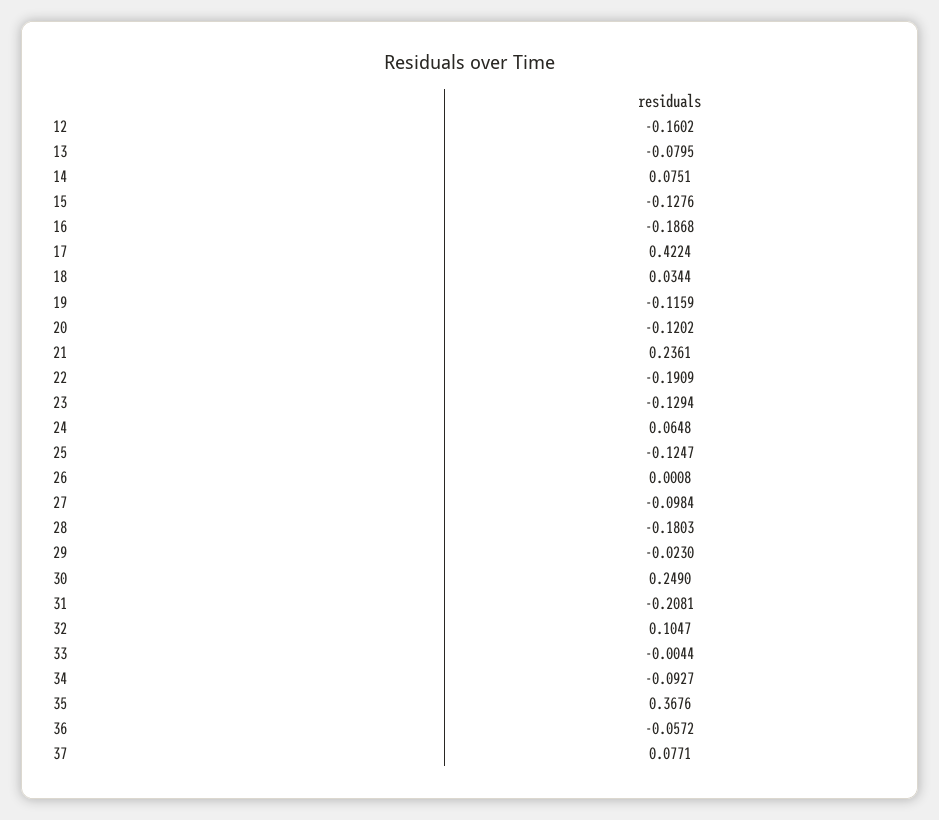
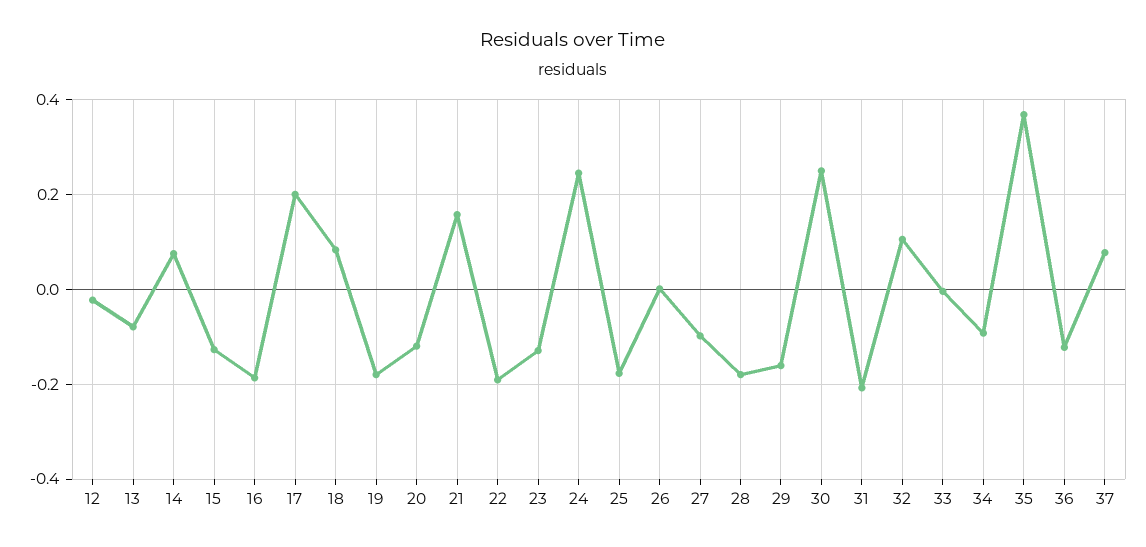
  {
-   "12": -0.1602,
+   "12": -0.02,
    "13": -0.0795,
    "14": 0.0751,
    "15": -0.1276,
    "16": -0.1868,
-   "17": 0.4224,
+   "17": 0.2,
-   "18": 0.0344,
+   "18": 0.08,
-   "19": -0.1159,
+   "19": -0.18,
    "20": -0.1202,
-   "21": 0.2361,
+   "21": 0.16,
    "22": -0.1909,
    "23": -0.1294,
-   "24": 0.0648,
+   "24": 0.24,
-   "25": -0.1247,
+   "25": -0.18,
    "26": 0.0008,
    "27": -0.0984,
    "28": -0.1803,
-   "29": -0.023,
+   "29": -0.16,
    "30": 0.249,
    "31": -0.2081,
    "32": 0.1047,
    "33": -0.0044,
    "34": -0.0927,
    "35": 0.3676,
-   "36": -0.0572,
+   "36": -0.12,
    "37": 0.0771
  }

